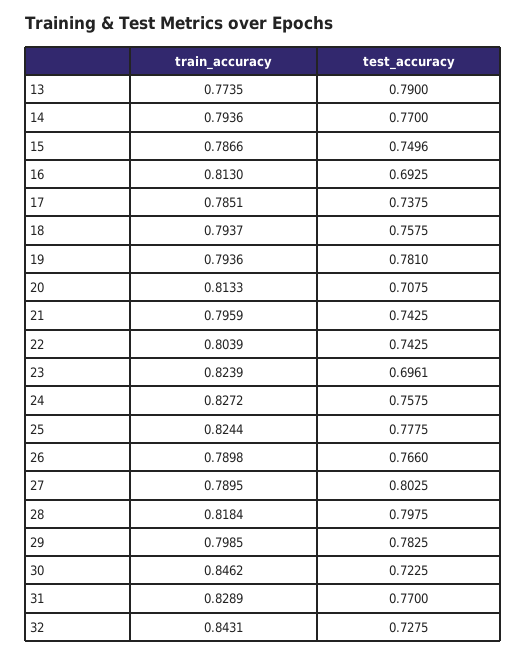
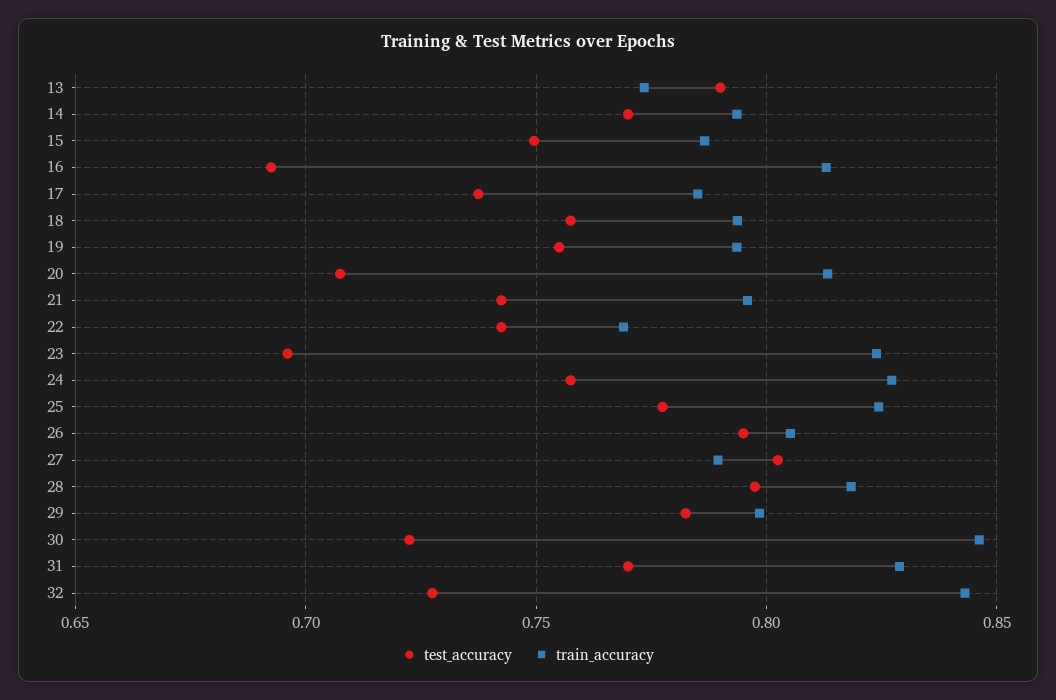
  {
    "train_accuracy": {
      "13": 0.7735,
      "14": 0.7936,
      "15": 0.7866,
      "16": 0.813,
      "17": 0.7851,
      "18": 0.7937,
      "19": 0.7936,
      "20": 0.8133,
      "21": 0.7959,
-     "22": 0.8039,
+     "22": 0.77,
      "23": 0.8239,
      "24": 0.8272,
      "25": 0.8244,
-     "26": 0.7898,
+     "26": 0.805,
      "27": 0.7895,
      "28": 0.8184,
      "29": 0.7985,
      "30": 0.8462,
      "31": 0.8289,
      "32": 0.8431
    },
    "test_accuracy": {
      "13": 0.79,
      "14": 0.77,
      "15": 0.7496,
      "16": 0.6925,
      "17": 0.7375,
      "18": 0.7575,
-     "19": 0.781,
+     "19": 0.755,
      "20": 0.7075,
      "21": 0.7425,
      "22": 0.7425,
      "23": 0.6961,
      "24": 0.7575,
      "25": 0.7775,
-     "26": 0.766,
+     "26": 0.795,
      "27": 0.8025,
      "28": 0.7975,
      "29": 0.7825,
      "30": 0.7225,
      "31": 0.77,
      "32": 0.7275
    }
  }

